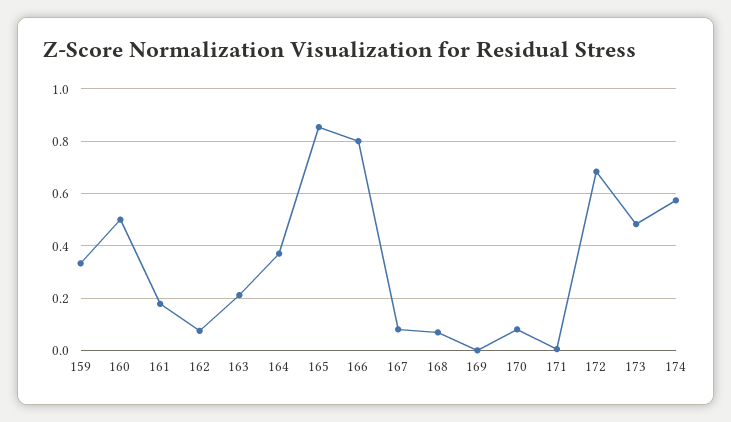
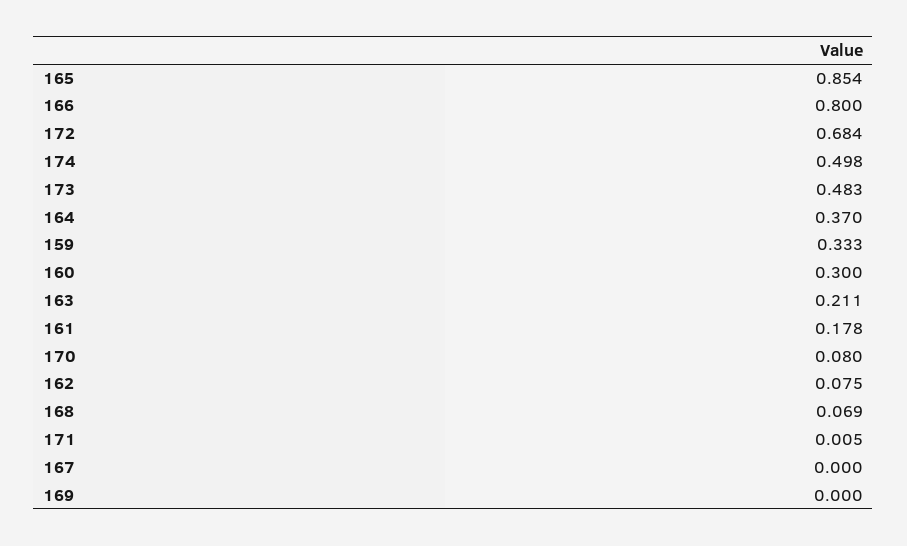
  {
    "159": 0.333,
-   "160": 0.5,
+   "160": 0.3,
    "161": 0.178,
    "162": 0.075,
    "163": 0.211,
    "164": 0.37,
    "165": 0.854,
    "166": 0.8,
-   "167": 0.075,
+   "167": 0,
    "168": 0.069,
    "169": 0,
    "170": 0.08,
    "171": 0.005,
    "172": 0.684,
    "173": 0.483,
-   "174": 0.575
+   "174": 0.498
  }

